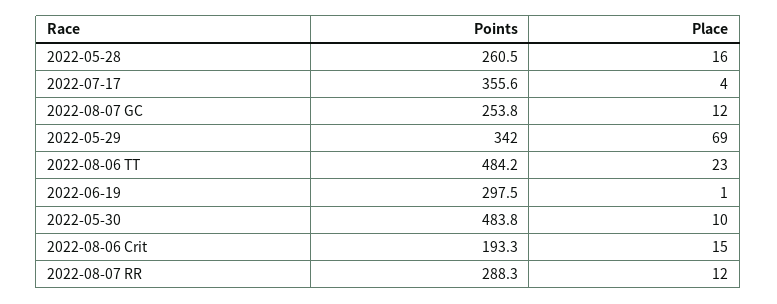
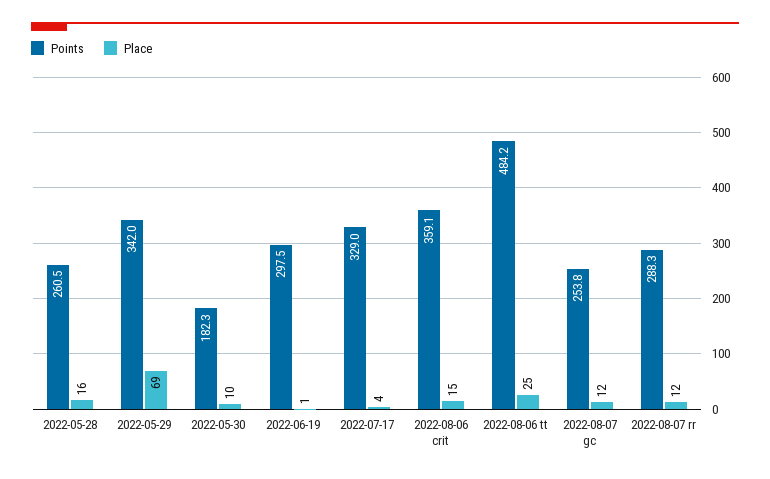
  {
    "Points": {
      "2022-05-28": 260.5,
-     "2022-07-17": 355.6,
+     "2022-07-17": 329,
      "2022-08-07 GC": 253.8,
      "2022-05-29": 342,
      "2022-08-06 TT": 484.2,
      "2022-06-19": 297.5,
-     "2022-05-30": 483.8,
+     "2022-05-30": 182.3,
-     "2022-08-06 Crit": 193.3,
+     "2022-08-06 Crit": 359.1,
      "2022-08-07 RR": 288.3
    },
    "Place": {
      "2022-05-28": 16,
      "2022-07-17": 4,
      "2022-08-07 GC": 12,
      "2022-05-29": 69,
-     "2022-08-06 TT": 23,
+     "2022-08-06 TT": 25,
      "2022-06-19": 1,
      "2022-05-30": 10,
      "2022-08-06 Crit": 15,
      "2022-08-07 RR": 12
    }
  }

